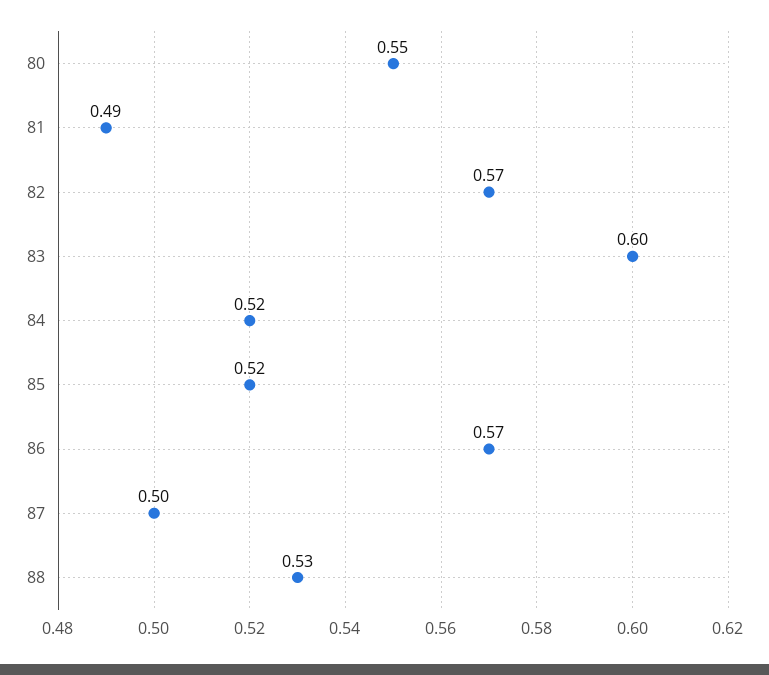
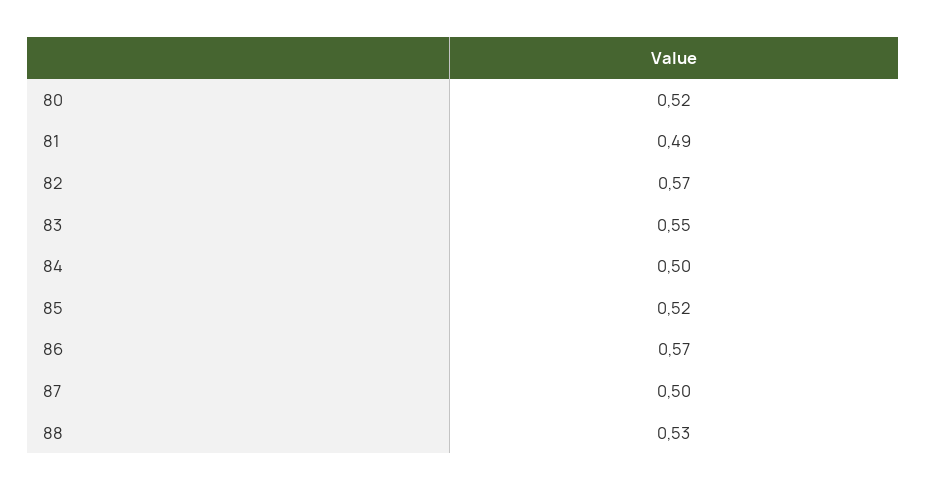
  {
-   "80": 0.55,
+   "80": 0.52,
    "81": 0.49,
    "82": 0.57,
-   "83": 0.6,
+   "83": 0.55,
-   "84": 0.52,
+   "84": 0.5,
    "85": 0.52,
    "86": 0.57,
    "87": 0.5,
    "88": 0.53
  }

